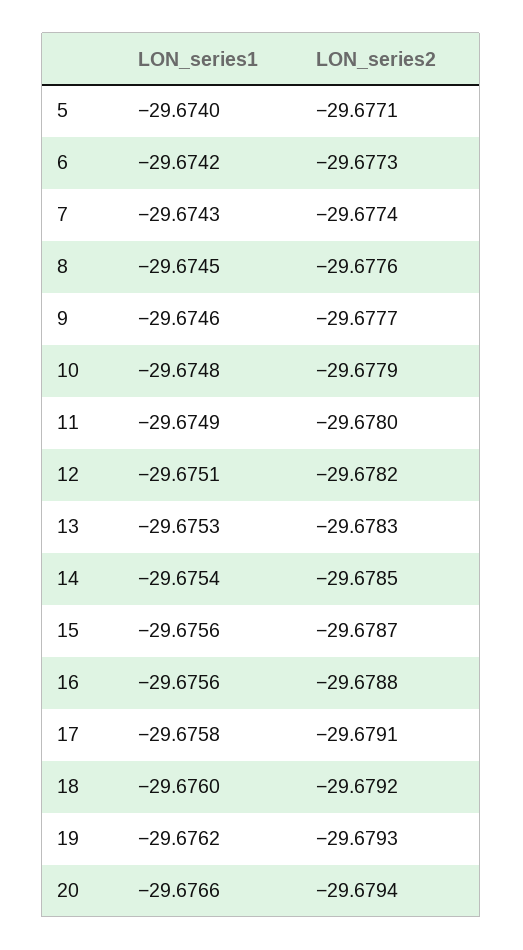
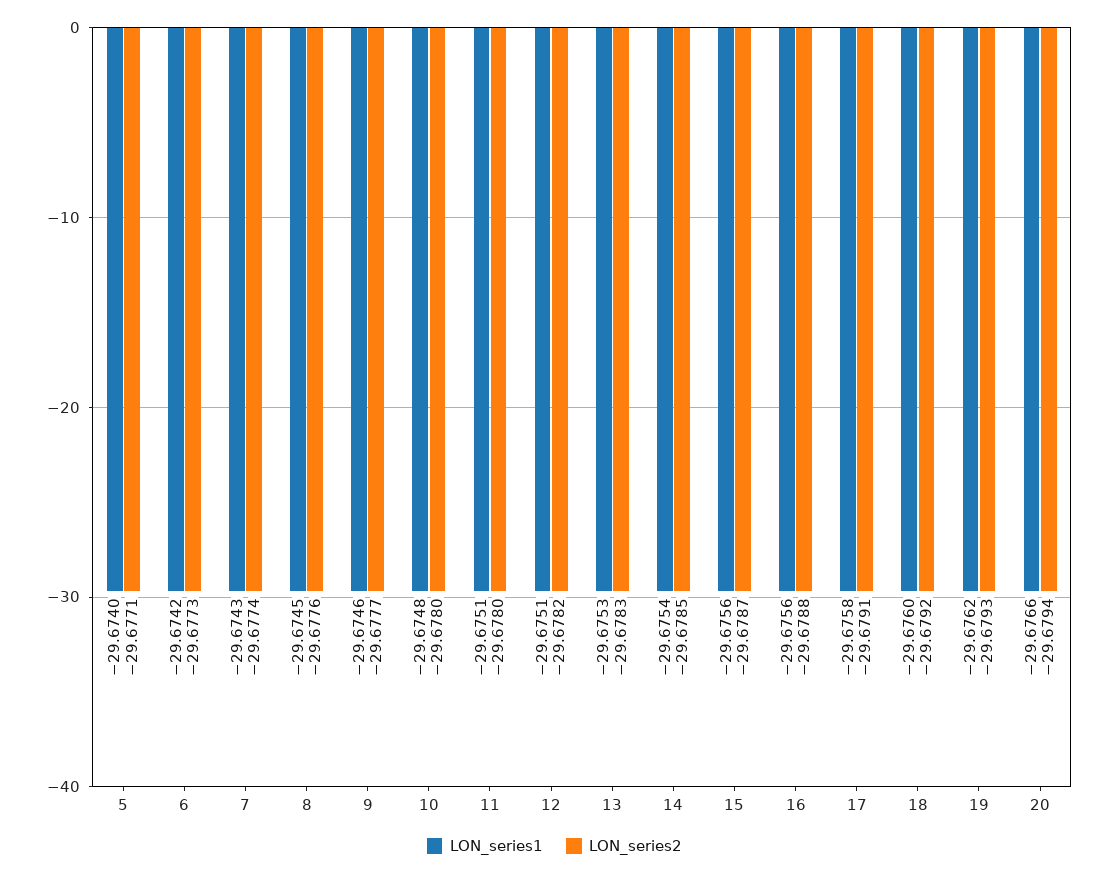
  {
    "LON_series1": {
      "5": -29.674,
      "6": -29.6742,
      "7": -29.6743,
      "8": -29.6745,
      "9": -29.6746,
      "10": -29.6748,
-     "11": -29.6749,
+     "11": -29.6751,
      "12": -29.6751,
      "13": -29.6753,
      "14": -29.6754,
      "15": -29.6756,
      "16": -29.6756,
      "17": -29.6758,
      "18": -29.676,
      "19": -29.6762,
      "20": -29.6766
    },
    "LON_series2": {
      "5": -29.6771,
      "6": -29.6773,
      "7": -29.6774,
      "8": -29.6776,
      "9": -29.6777,
-     "10": -29.6779,
+     "10": -29.678,
      "11": -29.678,
      "12": -29.6782,
      "13": -29.6783,
      "14": -29.6785,
      "15": -29.6787,
      "16": -29.6788,
      "17": -29.6791,
      "18": -29.6792,
      "19": -29.6793,
      "20": -29.6794
    }
  }

